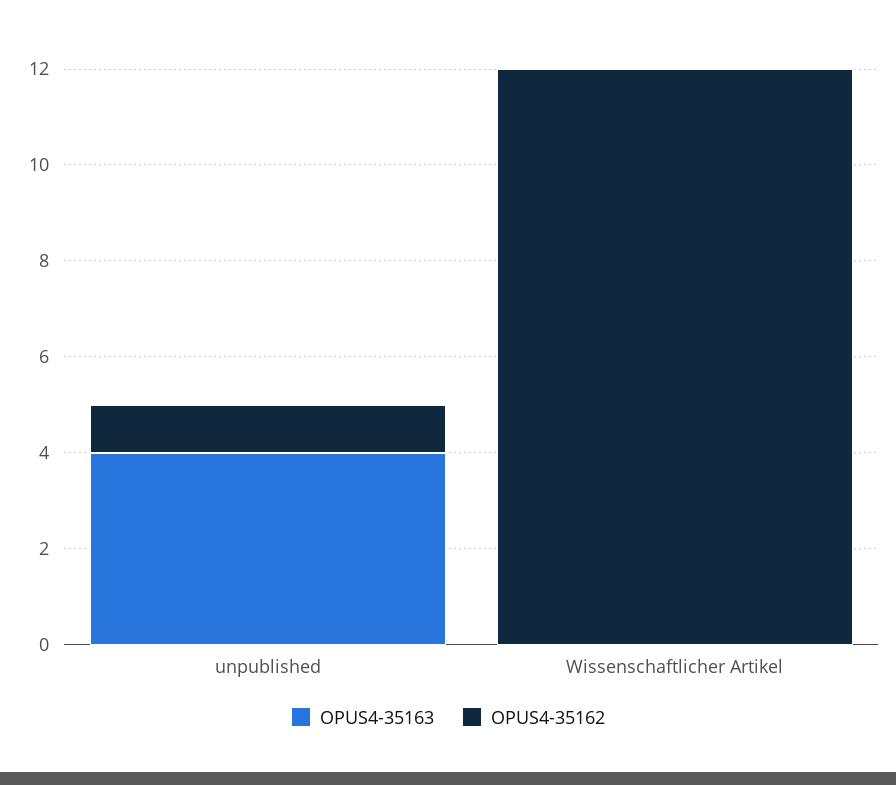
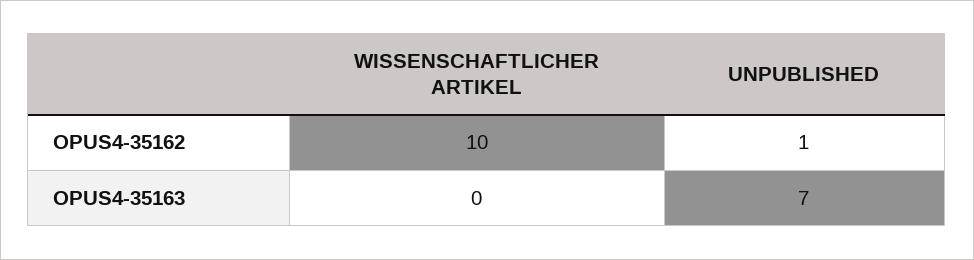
  {
    "OPUS4-35163": {
-     "unpublished": 4,
+     "unpublished": 7,
      "Wissenschaftlicher Artikel": 0
    },
    "OPUS4-35162": {
      "unpublished": 1,
-     "Wissenschaftlicher Artikel": 12
+     "Wissenschaftlicher Artikel": 10
    }
  }

